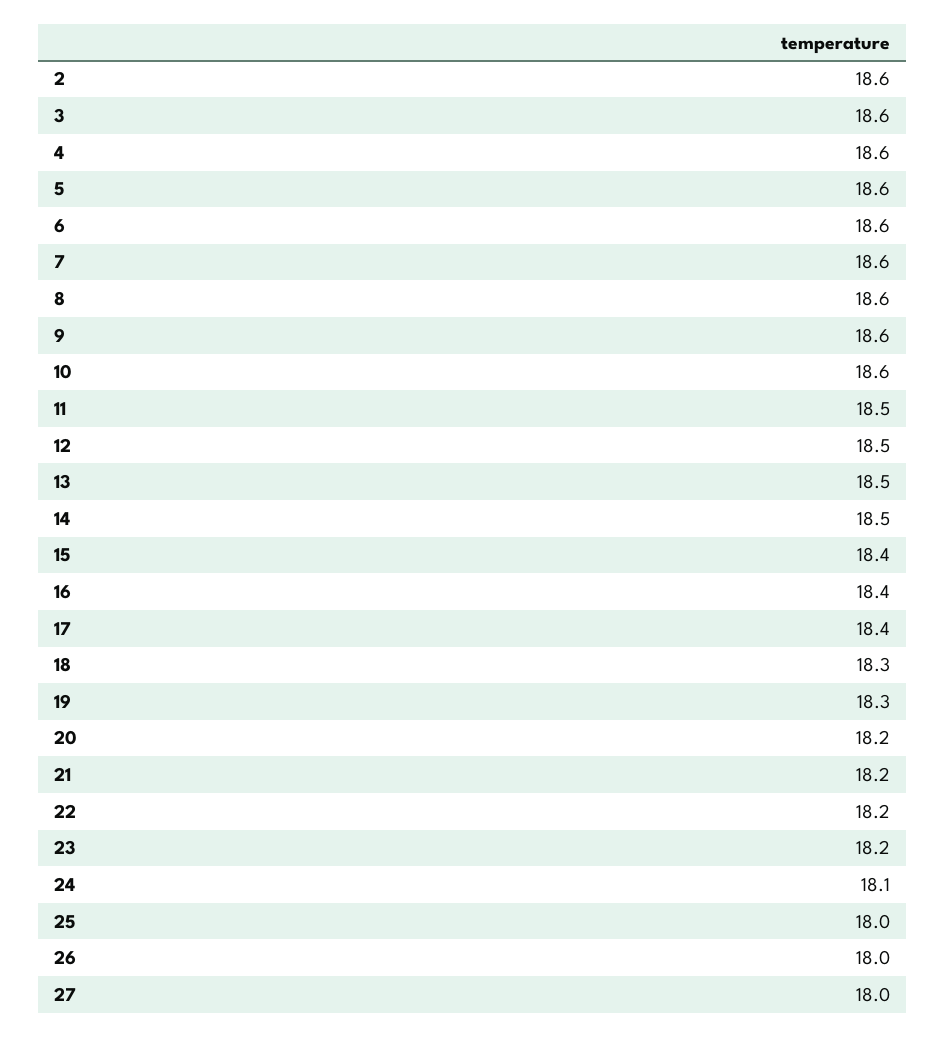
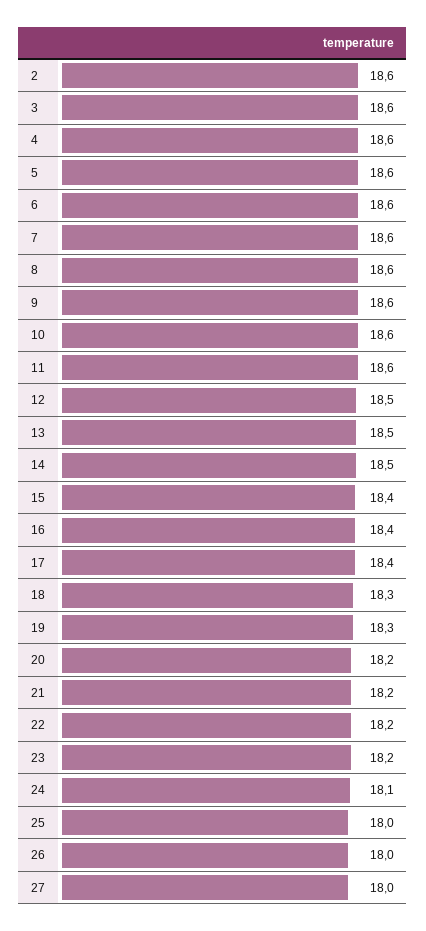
  {
    "2": 18.6,
    "3": 18.6,
    "4": 18.6,
    "5": 18.6,
    "6": 18.6,
    "7": 18.6,
    "8": 18.6,
    "9": 18.6,
    "10": 18.6,
-   "11": 18.5,
+   "11": 18.6,
    "12": 18.5,
    "13": 18.5,
    "14": 18.5,
    "15": 18.4,
    "16": 18.4,
    "17": 18.4,
    "18": 18.3,
    "19": 18.3,
    "20": 18.2,
    "21": 18.2,
    "22": 18.2,
    "23": 18.2,
    "24": 18.1,
    "25": 18,
    "26": 18,
    "27": 18
  }

